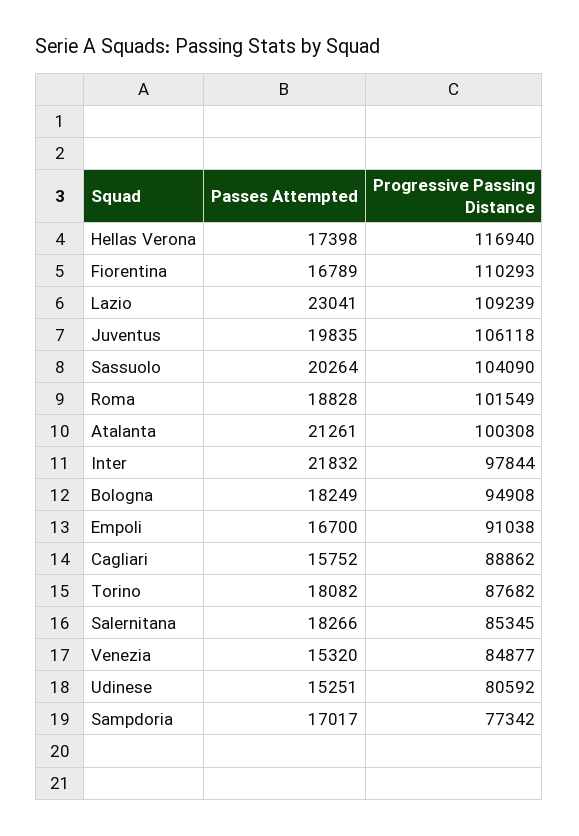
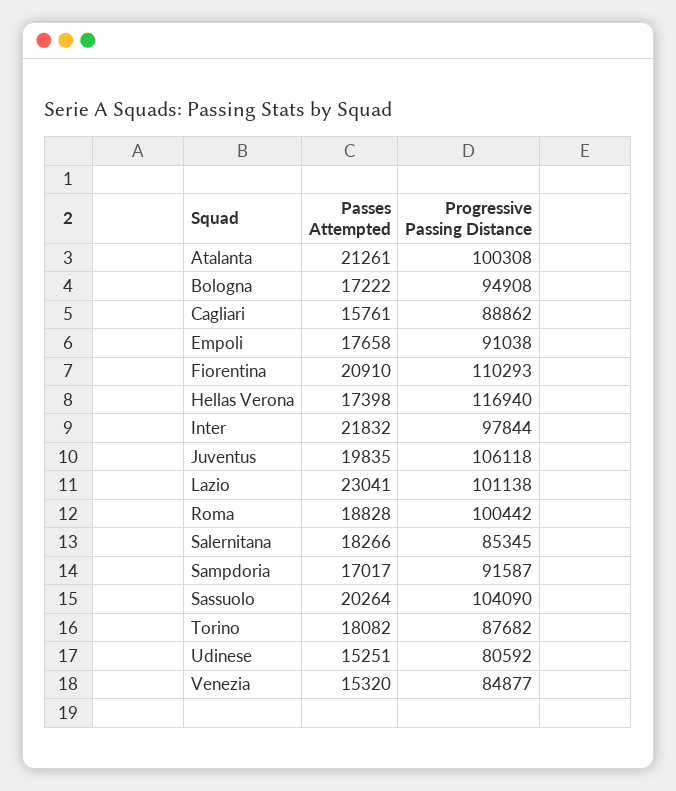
  {
    "Passes Attempted": {
      "Hellas Verona": 17398,
-     "Fiorentina": 16789,
+     "Fiorentina": 20910,
      "Lazio": 23041,
      "Juventus": 19835,
      "Sassuolo": 20264,
      "Roma": 18828,
      "Atalanta": 21261,
      "Inter": 21832,
-     "Bologna": 18249,
+     "Bologna": 17222,
-     "Empoli": 16700,
+     "Empoli": 17658,
-     "Cagliari": 15752,
+     "Cagliari": 15761,
      "Torino": 18082,
      "Salernitana": 18266,
      "Venezia": 15320,
      "Udinese": 15251,
      "Sampdoria": 17017
    },
    "Progressive Passing Distance": {
      "Hellas Verona": 116940,
      "Fiorentina": 110293,
-     "Lazio": 109239,
+     "Lazio": 101138,
      "Juventus": 106118,
      "Sassuolo": 104090,
-     "Roma": 101549,
+     "Roma": 100442,
      "Atalanta": 100308,
      "Inter": 97844,
      "Bologna": 94908,
      "Empoli": 91038,
      "Cagliari": 88862,
      "Torino": 87682,
      "Salernitana": 85345,
      "Venezia": 84877,
      "Udinese": 80592,
-     "Sampdoria": 77342
+     "Sampdoria": 91587
    }
  }

